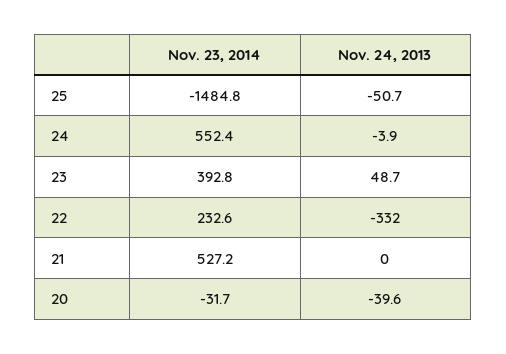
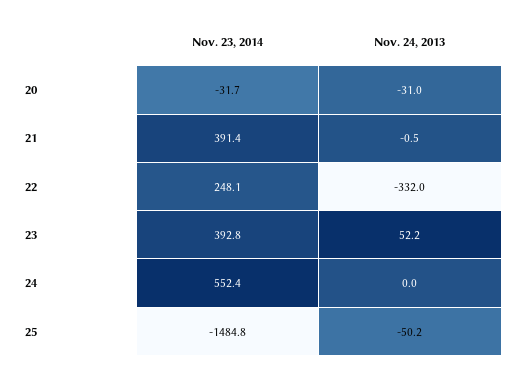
  {
    "Nov. 23, 2014": {
      "25": -1484.8,
      "24": 552.4,
      "23": 392.8,
-     "22": 232.6,
+     "22": 248.1,
-     "21": 527.2,
+     "21": 391.4,
      "20": -31.7
    },
    "Nov. 24, 2013": {
-     "25": -50.7,
+     "25": -50.2,
-     "24": -3.9,
+     "24": 0,
-     "23": 48.7,
+     "23": 52.2,
      "22": -332,
-     "21": 0,
+     "21": -0.5,
-     "20": -39.6
+     "20": -31
    }
  }

